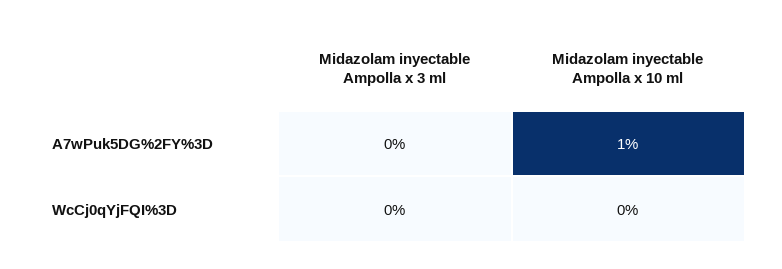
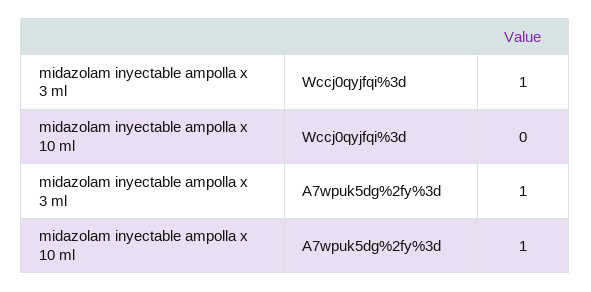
  {
    "Midazolam inyectable Ampolla x 3 ml": {
-     "A7wPuk5DG%2FY%3D": 0,
+     "A7wPuk5DG%2FY%3D": 1,
-     "WcCj0qYjFQI%3D": 0
+     "WcCj0qYjFQI%3D": 1
    },
    "Midazolam inyectable Ampolla x 10 ml": {
      "A7wPuk5DG%2FY%3D": 1,
      "WcCj0qYjFQI%3D": 0
    }
  }

